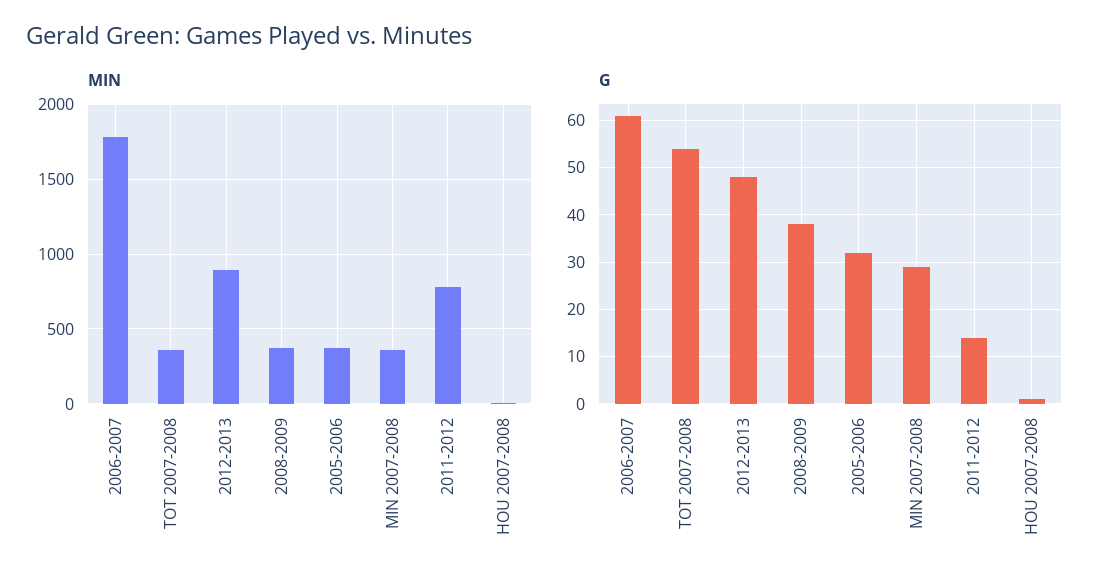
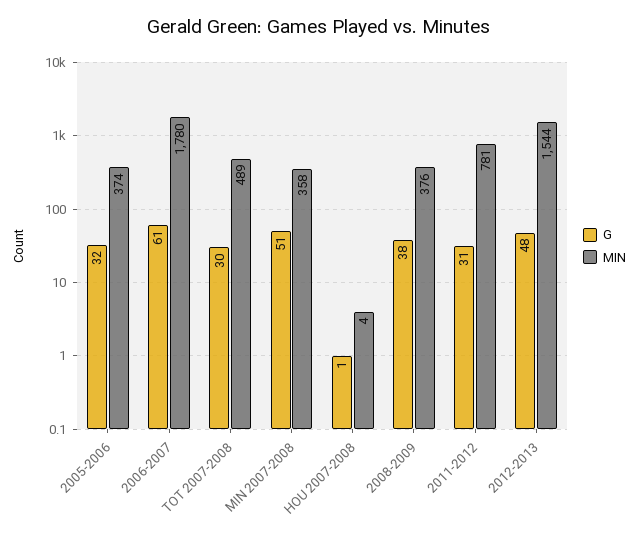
  {
    "MIN": {
      "2006-2007": 1780,
-     "TOT 2007-2008": 350,
+     "TOT 2007-2008": 489,
-     "2012-2013": 900,
+     "2012-2013": 1544,
      "2008-2009": 376,
      "2005-2006": 374,
      "MIN 2007-2008": 358,
      "2011-2012": 781,
      "HOU 2007-2008": 4
    },
    "G": {
      "2006-2007": 61,
-     "TOT 2007-2008": 55,
+     "TOT 2007-2008": 30,
      "2012-2013": 48,
      "2008-2009": 38,
      "2005-2006": 32,
-     "MIN 2007-2008": 30,
+     "MIN 2007-2008": 51,
-     "2011-2012": 15,
+     "2011-2012": 31,
      "HOU 2007-2008": 1
    }
  }

